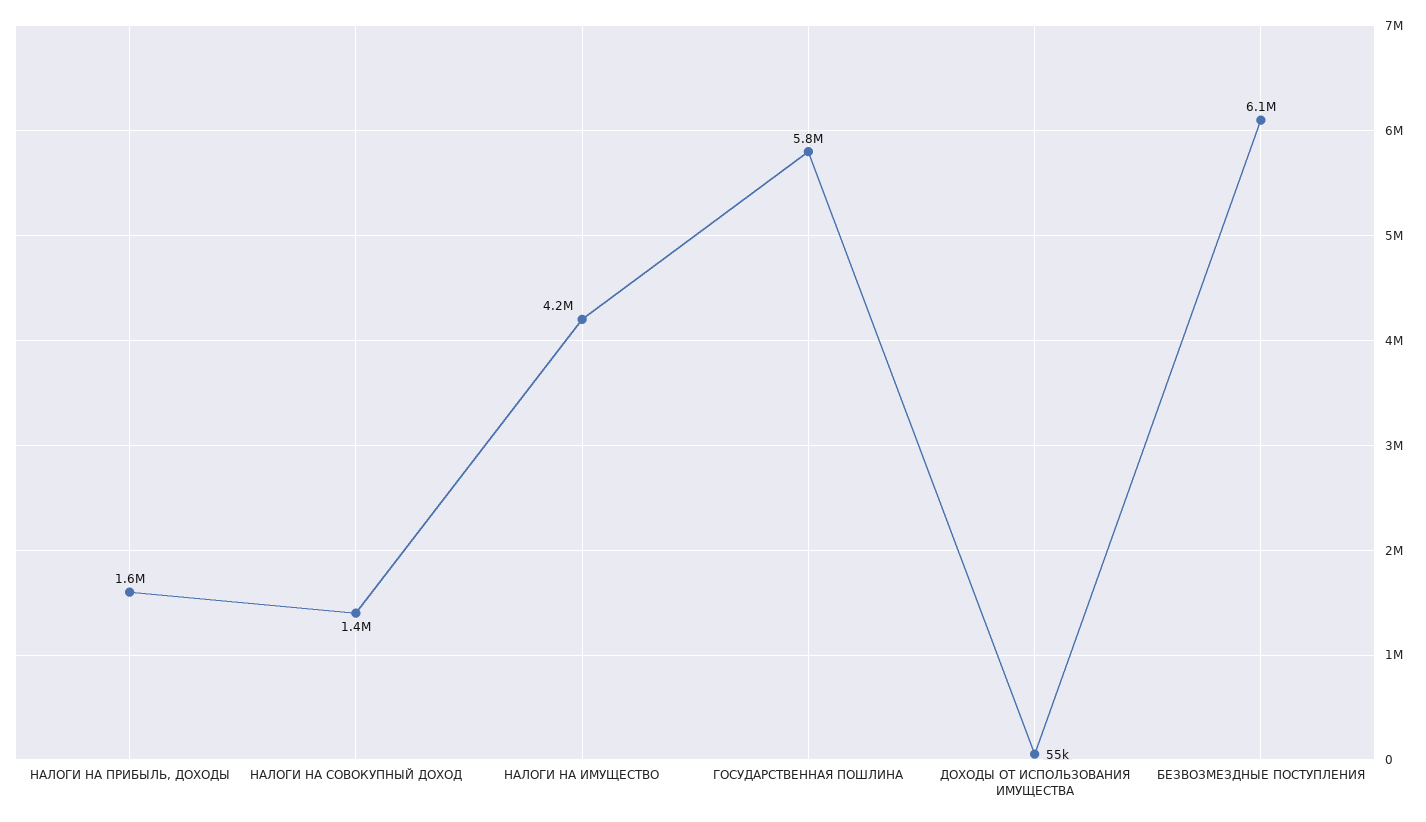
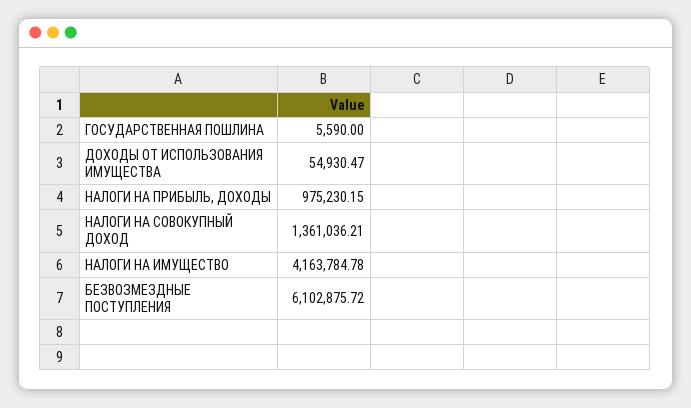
  {
-   "НАЛОГИ НА ПРИБЫЛЬ, ДОХОДЫ": 1600000,
+   "НАЛОГИ НА ПРИБЫЛЬ, ДОХОДЫ": 975230.15,
    "НАЛОГИ НА СОВОКУПНЫЙ ДОХОД": 1361036.21,
    "НАЛОГИ НА ИМУЩЕСТВО": 4163784.78,
-   "ГОСУДАРСТВЕННАЯ ПОШЛИНА": 5800000,
+   "ГОСУДАРСТВЕННАЯ ПОШЛИНА": 5590,
    "ДОХОДЫ ОТ ИСПОЛЬЗОВАНИЯ ИМУЩЕСТВА": 54930.47,
    "БЕЗВОЗМЕЗДНЫЕ ПОСТУПЛЕНИЯ": 6102875.72
  }

